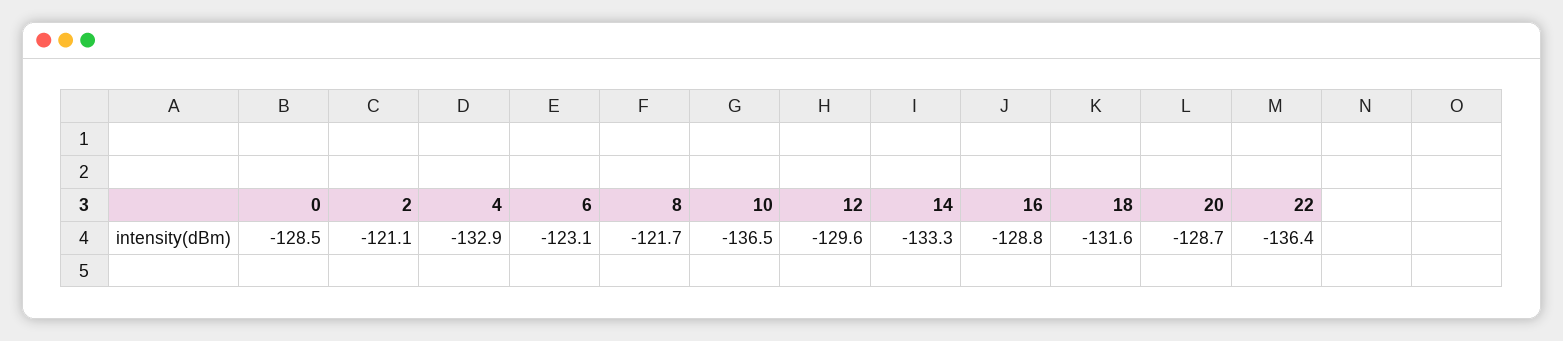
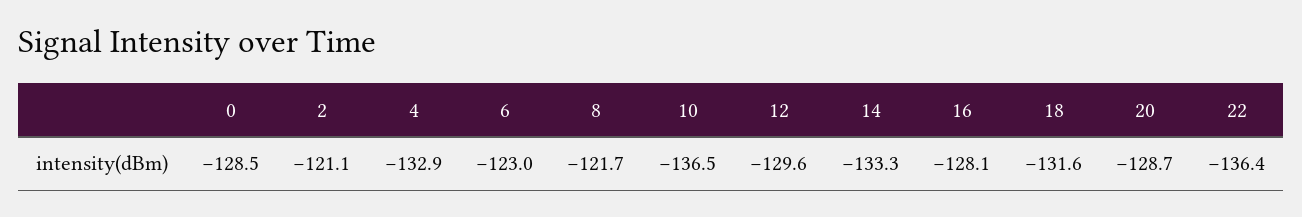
  {
    "0": -128.5,
    "2": -121.1,
    "4": -132.9,
-   "6": -123.1,
+   "6": -123,
    "8": -121.7,
    "10": -136.5,
    "12": -129.6,
    "14": -133.3,
-   "16": -128.8,
+   "16": -128.1,
    "18": -131.6,
    "20": -128.7,
    "22": -136.4
  }

